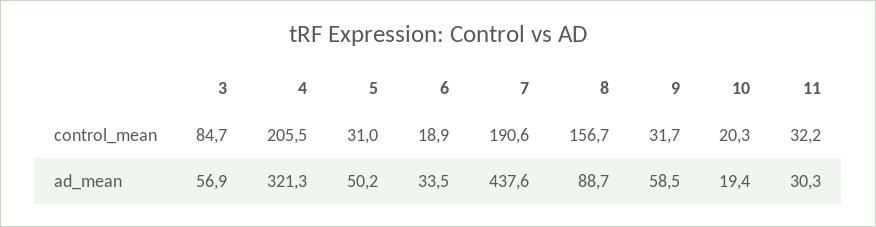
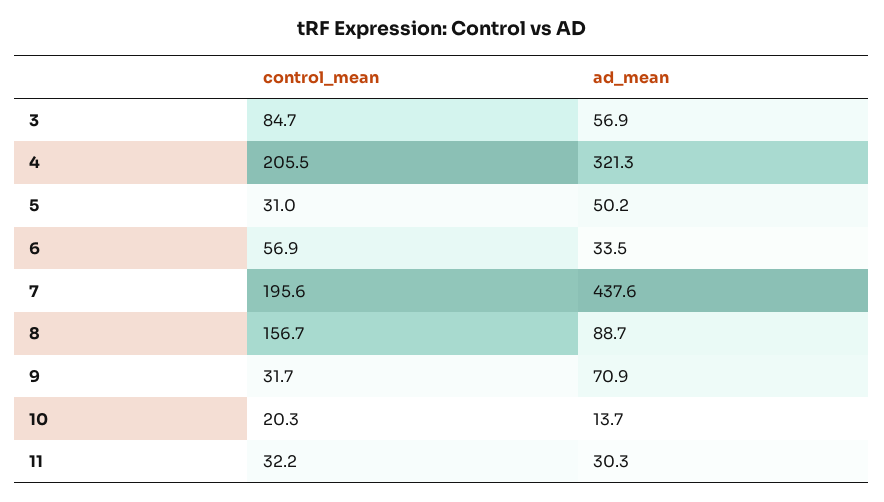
  {
    "3": {
      "control_mean": 84.7,
      "ad_mean": 56.9
    },
    "4": {
      "control_mean": 205.5,
      "ad_mean": 321.3
    },
    "5": {
      "control_mean": 31,
      "ad_mean": 50.2
    },
    "6": {
-     "control_mean": 18.9,
+     "control_mean": 56.9,
      "ad_mean": 33.5
    },
    "7": {
-     "control_mean": 190.6,
+     "control_mean": 195.6,
      "ad_mean": 437.6
    },
    "8": {
      "control_mean": 156.7,
      "ad_mean": 88.7
    },
    "9": {
      "control_mean": 31.7,
-     "ad_mean": 58.5
+     "ad_mean": 70.9
    },
    "10": {
      "control_mean": 20.3,
-     "ad_mean": 19.4
+     "ad_mean": 13.7
    },
    "11": {
      "control_mean": 32.2,
      "ad_mean": 30.3
    }
  }

